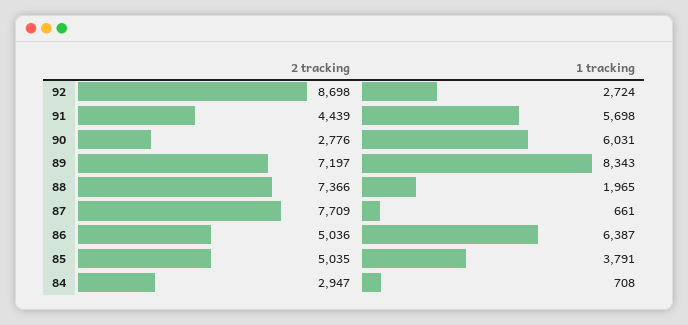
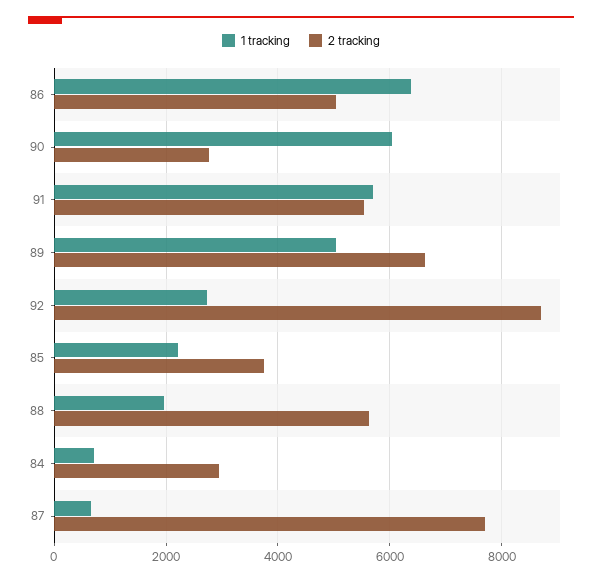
  {
    "2 tracking": {
      "92": 8698,
-     "91": 4439,
+     "91": 5600,
      "90": 2776,
-     "89": 7197,
+     "89": 6600,
-     "88": 7366,
+     "88": 5600,
      "87": 7709,
      "86": 5036,
-     "85": 5035,
+     "85": 3800,
      "84": 2947
    },
    "1 tracking": {
      "92": 2724,
      "91": 5698,
      "90": 6031,
-     "89": 8343,
+     "89": 5000,
      "88": 1965,
      "87": 661,
      "86": 6387,
-     "85": 3791,
+     "85": 2200,
      "84": 708
    }
  }

